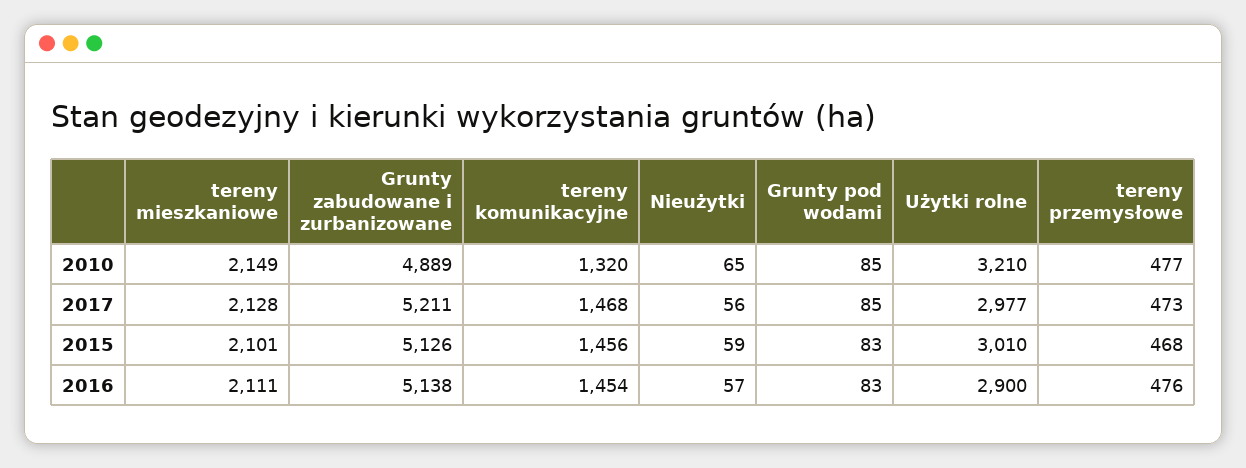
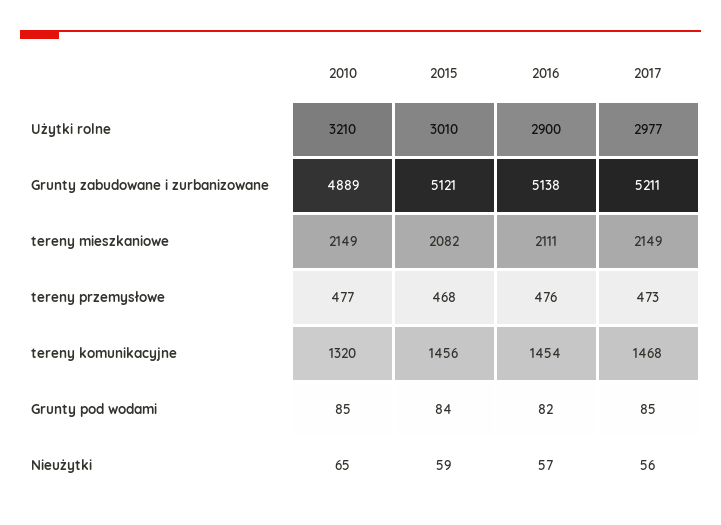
  {
    "tereny mieszkaniowe": {
      "2010": 2149,
-     "2017": 2128,
+     "2017": 2149,
-     "2015": 2101,
+     "2015": 2082,
      "2016": 2111
    },
    "Grunty zabudowane i zurbanizowane": {
      "2010": 4889,
      "2017": 5211,
-     "2015": 5126,
+     "2015": 5121,
      "2016": 5138
    },
    "tereny komunikacyjne": {
      "2010": 1320,
      "2017": 1468,
      "2015": 1456,
      "2016": 1454
    },
    "Nieużytki": {
      "2010": 65,
      "2017": 56,
      "2015": 59,
      "2016": 57
    },
    "Grunty pod wodami": {
      "2010": 85,
      "2017": 85,
-     "2015": 83,
+     "2015": 84,
-     "2016": 83
+     "2016": 82
    },
    "Użytki rolne": {
      "2010": 3210,
      "2017": 2977,
      "2015": 3010,
      "2016": 2900
    },
    "tereny przemysłowe": {
      "2010": 477,
      "2017": 473,
      "2015": 468,
      "2016": 476
    }
  }

